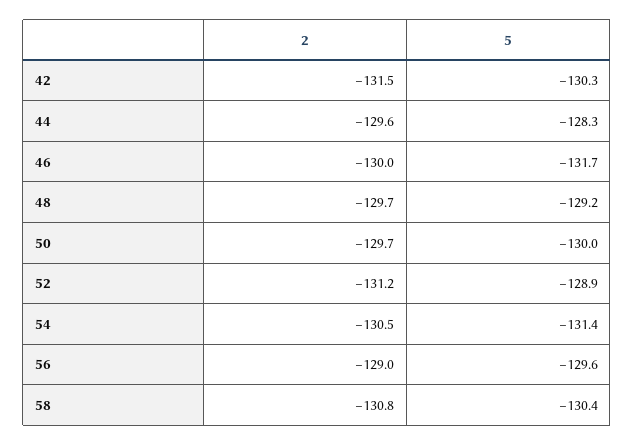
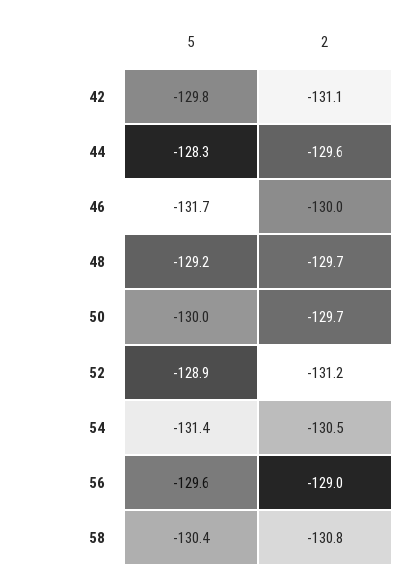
  {
    "2": {
-     "42": -131.5,
+     "42": -131.1,
      "44": -129.6,
      "46": -130,
      "48": -129.7,
      "50": -129.7,
      "52": -131.2,
      "54": -130.5,
      "56": -129,
      "58": -130.8
    },
    "5": {
-     "42": -130.3,
+     "42": -129.8,
      "44": -128.3,
      "46": -131.7,
      "48": -129.2,
      "50": -130,
      "52": -128.9,
      "54": -131.4,
      "56": -129.6,
      "58": -130.4
    }
  }

